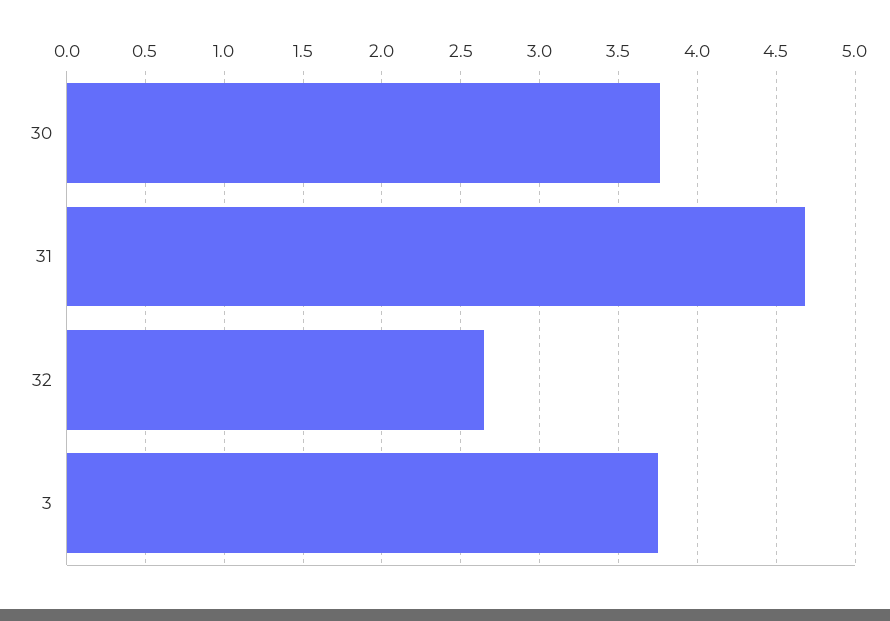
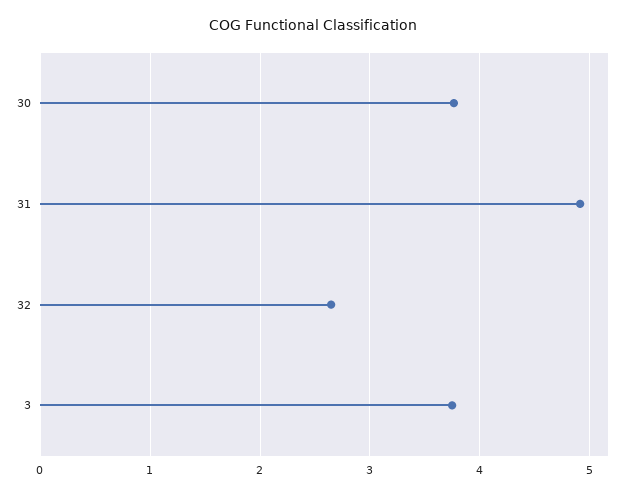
  {
    "30": 3.75,
-   "31": 4.7,
+   "31": 4.9,
    "32": 2.65,
    "3": 3.75
  }

